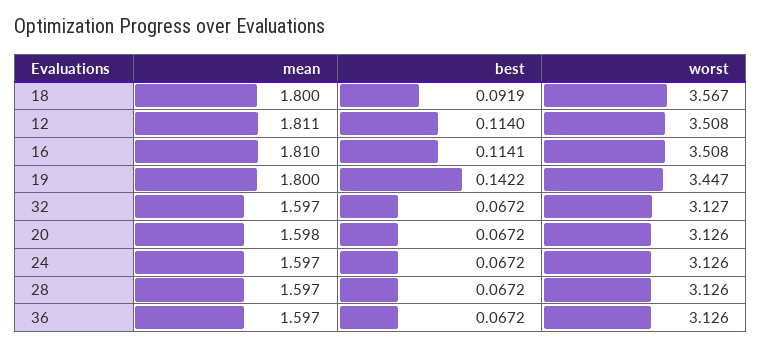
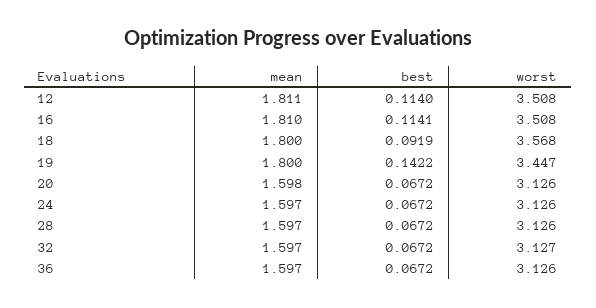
  {
    "mean": {
      "18": 1.8,
      "12": 1.811,
      "16": 1.81,
      "19": 1.8,
      "32": 1.597,
      "20": 1.598,
      "24": 1.597,
      "28": 1.597,
      "36": 1.597
    },
    "best": {
      "18": 0.0919,
      "12": 0.114,
      "16": 0.1141,
      "19": 0.1422,
      "32": 0.0672,
      "20": 0.0672,
      "24": 0.0672,
      "28": 0.0672,
      "36": 0.0672
    },
    "worst": {
-     "18": 3.567,
+     "18": 3.568,
      "12": 3.508,
      "16": 3.508,
      "19": 3.447,
      "32": 3.127,
      "20": 3.126,
      "24": 3.126,
      "28": 3.126,
      "36": 3.126
    }
  }

